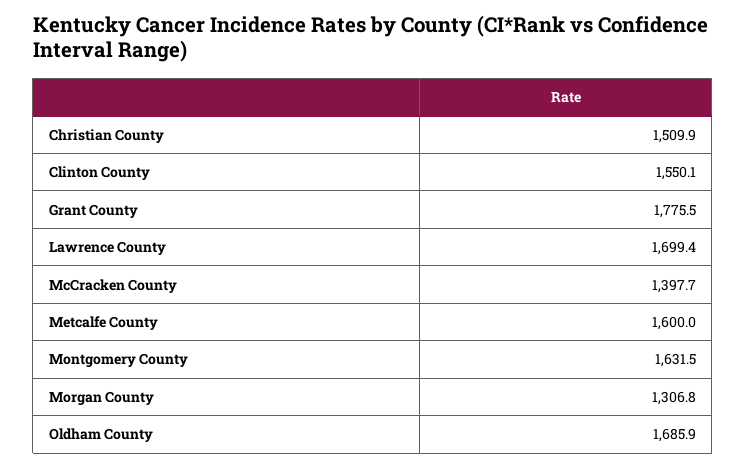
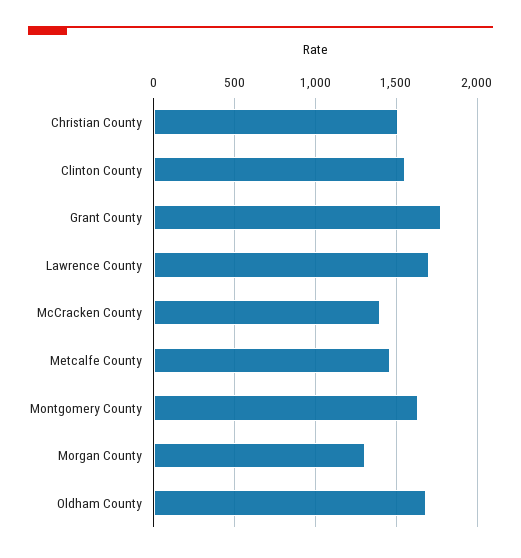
  {
    "Christian County": 1509.9,
    "Clinton County": 1550.1,
    "Grant County": 1775.5,
    "Lawrence County": 1699.4,
    "McCracken County": 1397.7,
-   "Metcalfe County": 1600,
+   "Metcalfe County": 1450,
    "Montgomery County": 1631.5,
    "Morgan County": 1306.8,
    "Oldham County": 1685.9
  }

